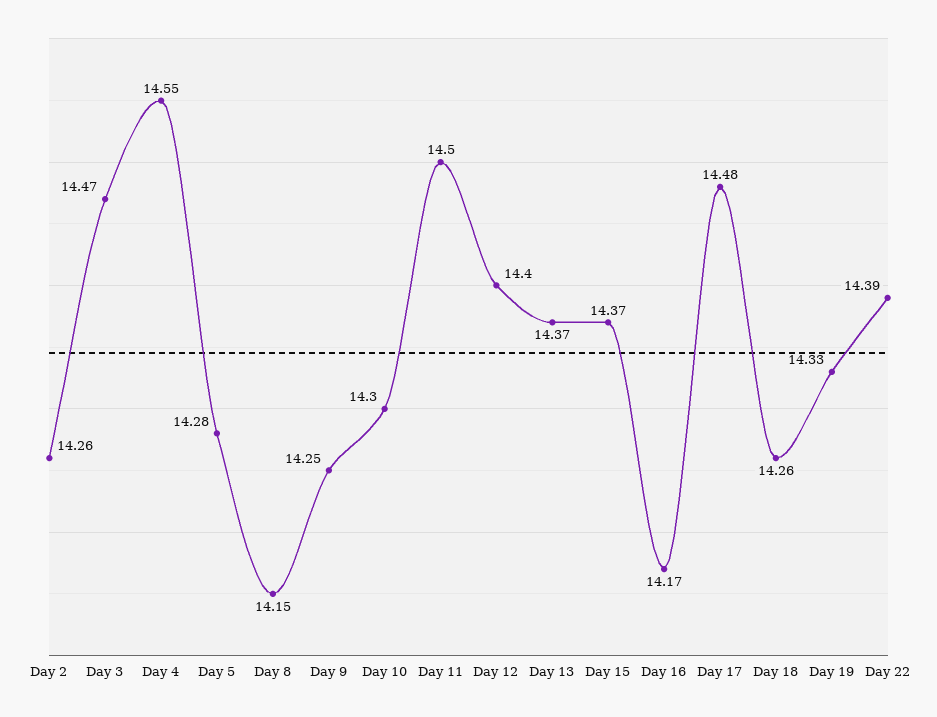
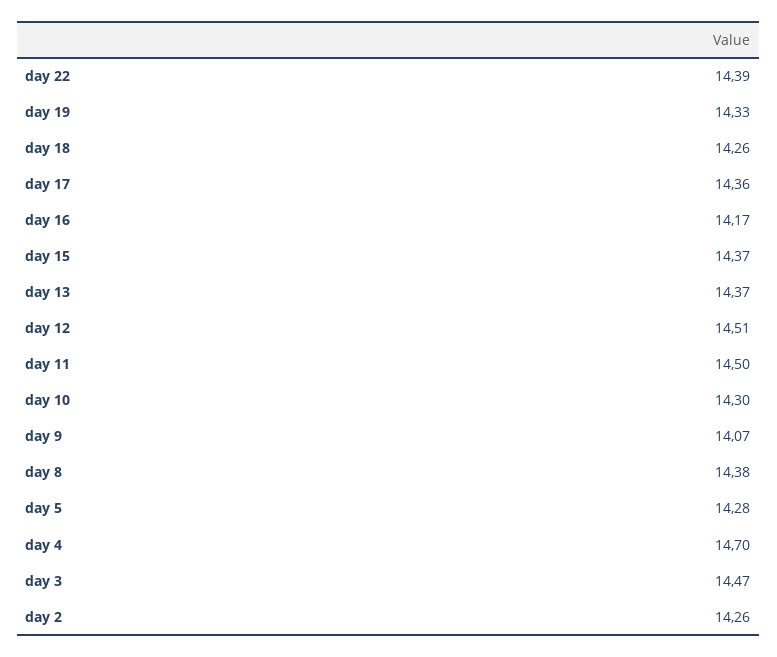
  {
    "Day 2": 14.26,
    "Day 3": 14.47,
-   "Day 4": 14.55,
+   "Day 4": 14.7,
    "Day 5": 14.28,
-   "Day 8": 14.15,
+   "Day 8": 14.38,
-   "Day 9": 14.25,
+   "Day 9": 14.07,
    "Day 10": 14.3,
    "Day 11": 14.5,
-   "Day 12": 14.4,
+   "Day 12": 14.51,
    "Day 13": 14.37,
    "Day 15": 14.37,
    "Day 16": 14.17,
-   "Day 17": 14.48,
+   "Day 17": 14.36,
    "Day 18": 14.26,
    "Day 19": 14.33,
    "Day 22": 14.39
  }

